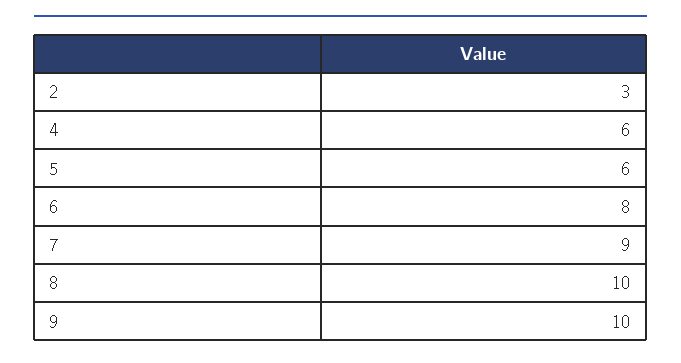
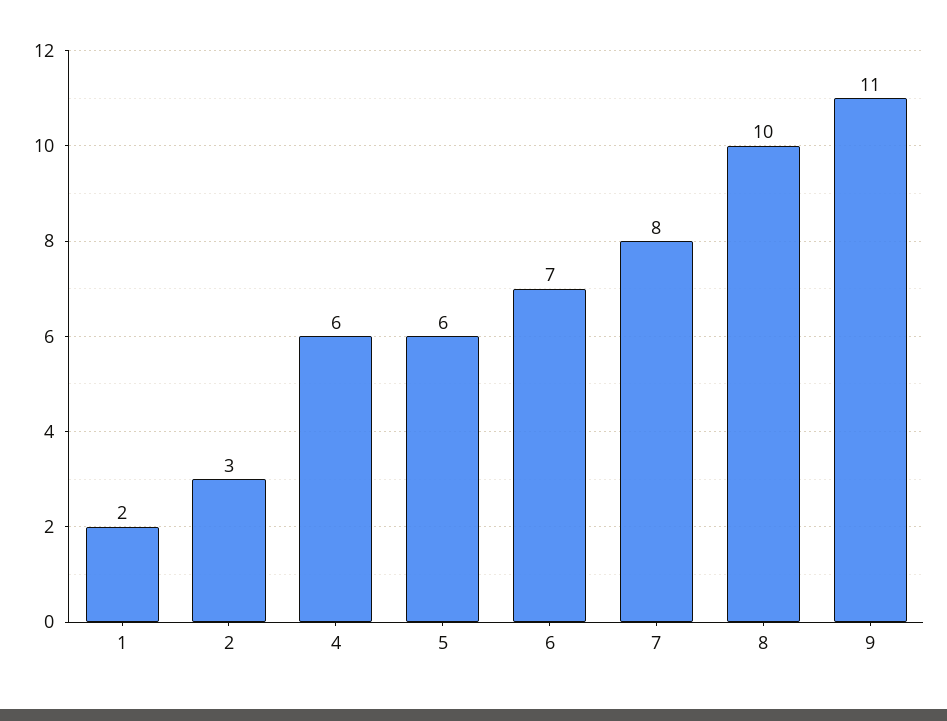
  {
    "2": 3,
    "4": 6,
    "5": 6,
-   "6": 8,
+   "6": 7,
-   "7": 9,
+   "7": 8,
    "8": 10,
-   "9": 10
+   "9": 11,
+   "1": 2
  }

